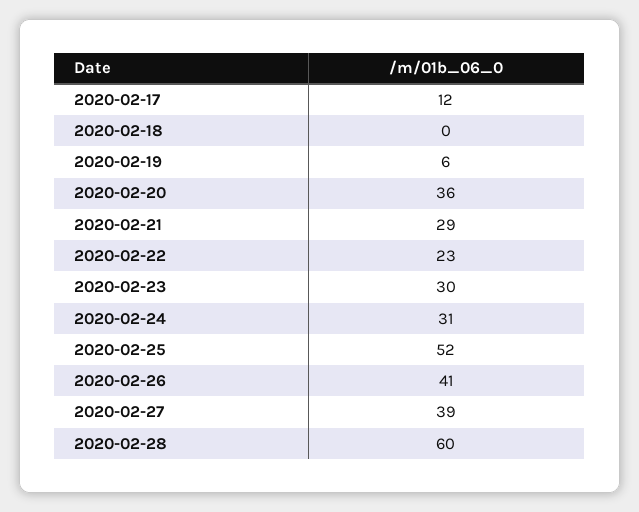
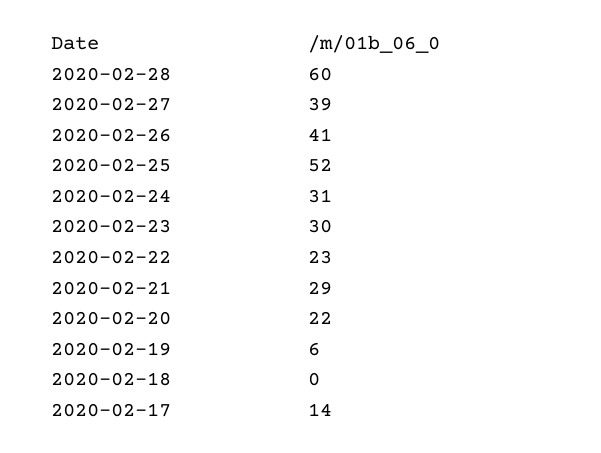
  {
-   "2020-02-17": 12,
+   "2020-02-17": 14,
    "2020-02-18": 0,
    "2020-02-19": 6,
-   "2020-02-20": 36,
+   "2020-02-20": 22,
    "2020-02-21": 29,
    "2020-02-22": 23,
    "2020-02-23": 30,
    "2020-02-24": 31,
    "2020-02-25": 52,
    "2020-02-26": 41,
    "2020-02-27": 39,
    "2020-02-28": 60
  }

